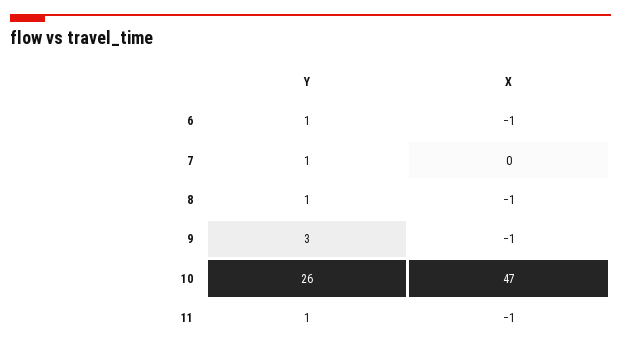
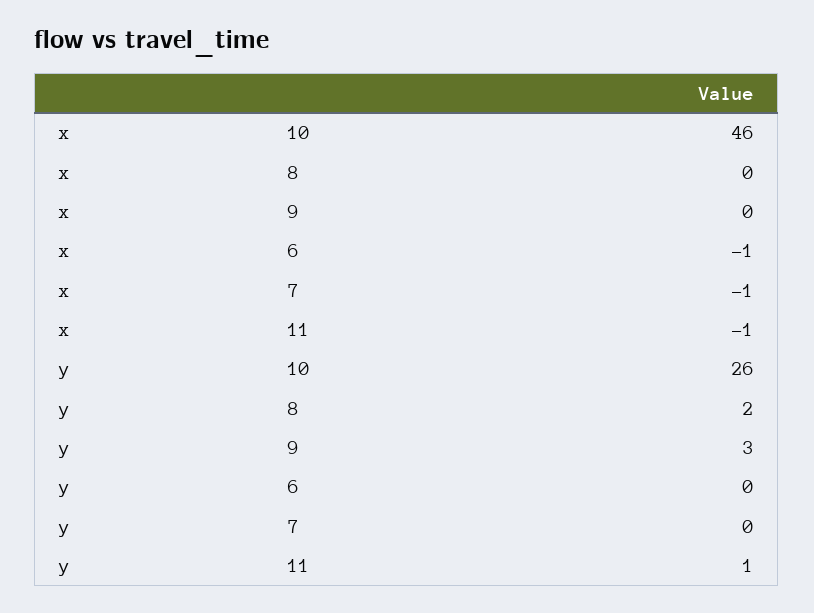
  {
    "Y": {
-     "6": 1,
+     "6": 0,
-     "7": 1,
+     "7": 0,
-     "8": 1,
+     "8": 2,
      "9": 3,
      "10": 26,
      "11": 1
    },
    "X": {
      "6": -1,
-     "7": 0,
+     "7": -1,
-     "8": -1,
+     "8": 0,
-     "9": -1,
+     "9": 0,
-     "10": 47,
+     "10": 46,
      "11": -1
    }
  }

